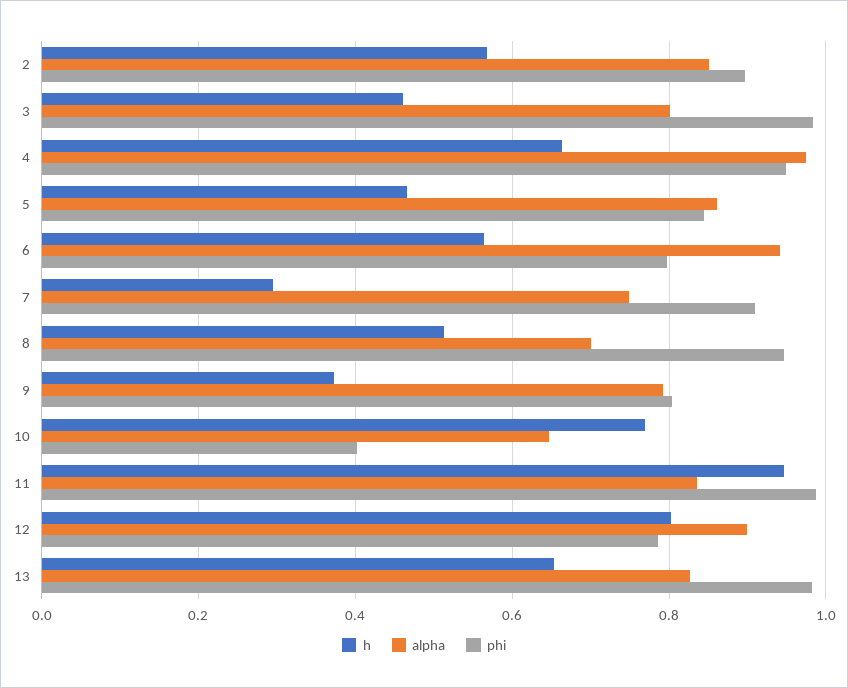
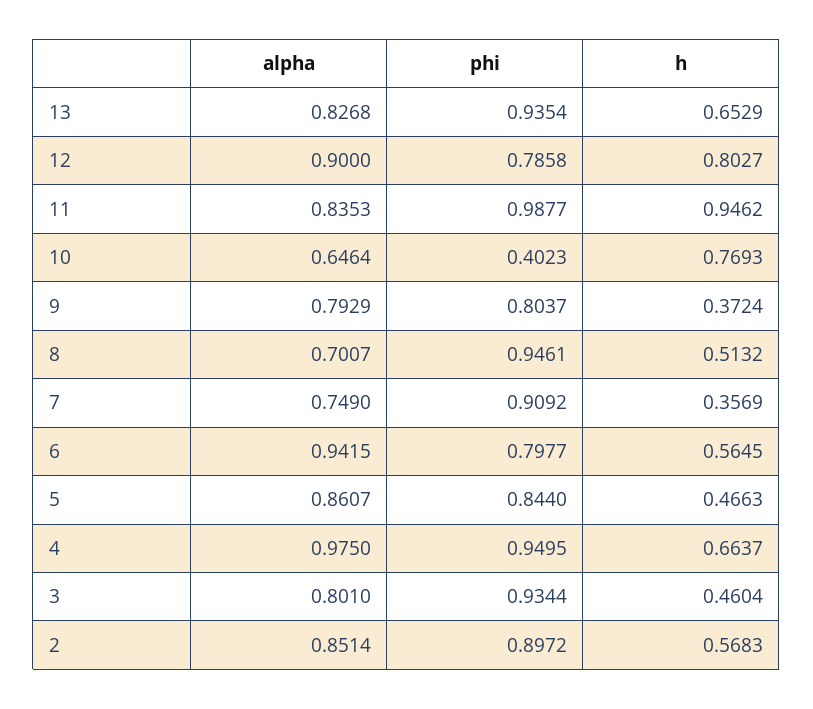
  {
    "h": {
      "2": 0.5683,
      "3": 0.4604,
      "4": 0.6637,
      "5": 0.4663,
      "6": 0.5645,
-     "7": 0.3,
+     "7": 0.3569,
      "8": 0.5132,
      "9": 0.3724,
      "10": 0.7693,
      "11": 0.9462,
      "12": 0.8027,
      "13": 0.6529
    },
    "alpha": {
      "2": 0.8514,
      "3": 0.801,
      "4": 0.975,
      "5": 0.8607,
      "6": 0.9415,
      "7": 0.749,
      "8": 0.7007,
      "9": 0.7929,
      "10": 0.6464,
      "11": 0.8353,
      "12": 0.9,
      "13": 0.8268
    },
    "phi": {
      "2": 0.8972,
-     "3": 0.98,
+     "3": 0.9344,
      "4": 0.9495,
      "5": 0.844,
      "6": 0.7977,
      "7": 0.9092,
      "8": 0.9461,
      "9": 0.8037,
      "10": 0.4023,
      "11": 0.9877,
      "12": 0.7858,
-     "13": 0.98
+     "13": 0.9354
    }
  }

